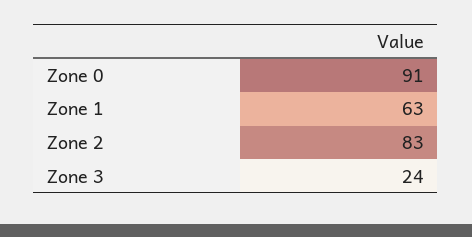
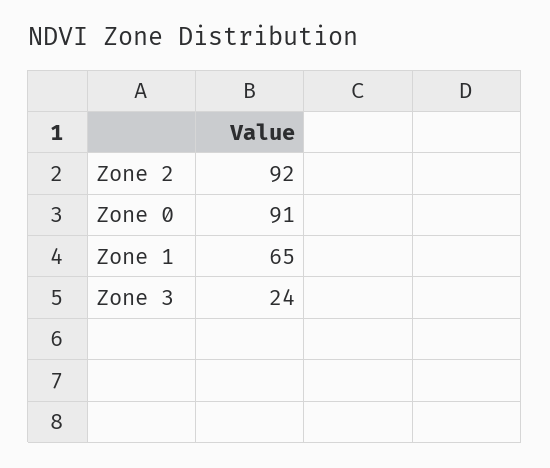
  {
    "Zone 0": 91,
-   "Zone 1": 63,
+   "Zone 1": 65,
-   "Zone 2": 83,
+   "Zone 2": 92,
    "Zone 3": 24
  }

